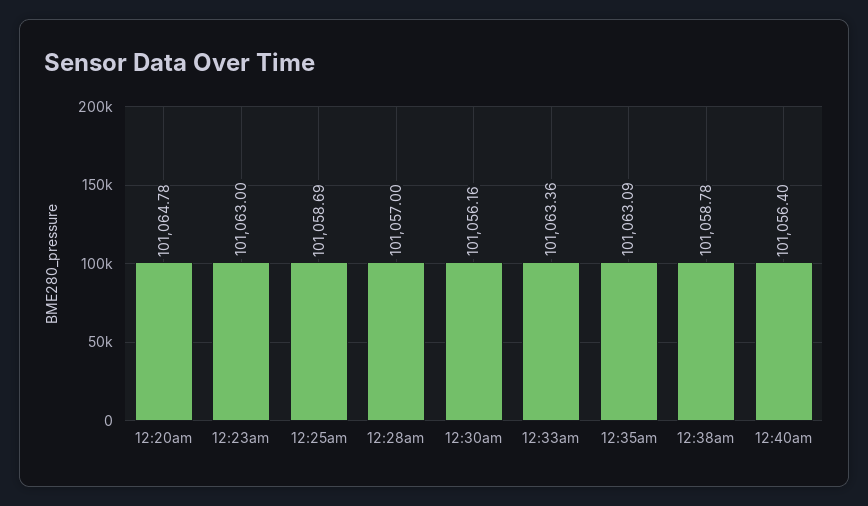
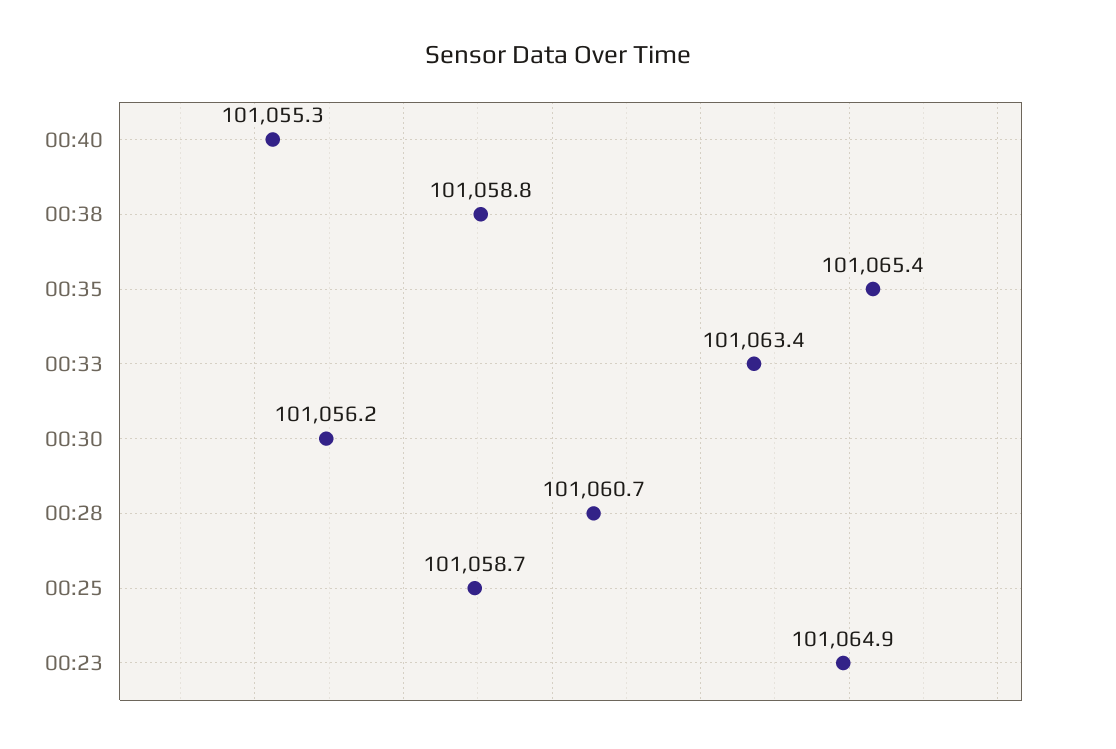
  {
-   "12:20am": 101064.78,
-   "12:23am": 101063,
+   "12:23am": 101064.9,
    "12:25am": 101058.69,
-   "12:28am": 101057,
+   "12:28am": 101060.7,
    "12:30am": 101056.16,
    "12:33am": 101063.36,
-   "12:35am": 101063.09,
+   "12:35am": 101065.4,
    "12:38am": 101058.78,
-   "12:40am": 101056.4
+   "12:40am": 101055.3
  }

